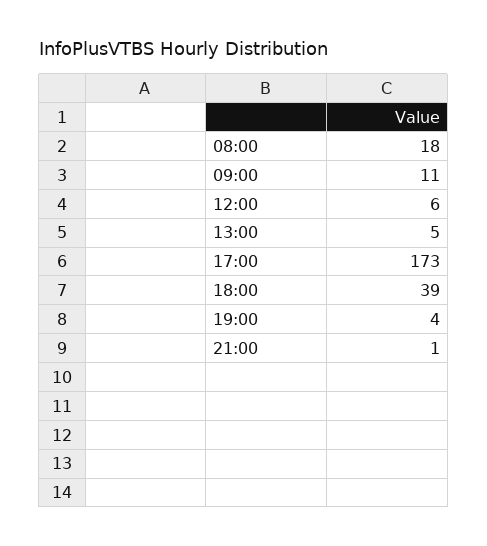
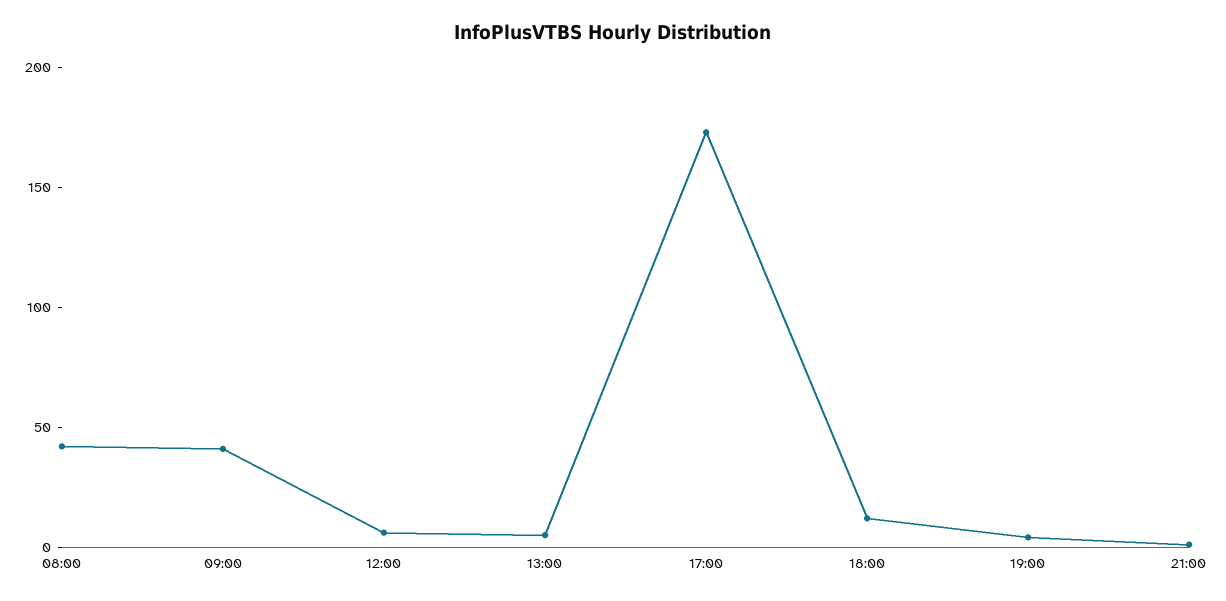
  {
-   "08:00": 18,
+   "08:00": 40,
-   "09:00": 11,
+   "09:00": 40,
    "12:00": 6,
    "13:00": 5,
    "17:00": 173,
-   "18:00": 39,
+   "18:00": 10,
    "19:00": 4,
    "21:00": 1
  }

